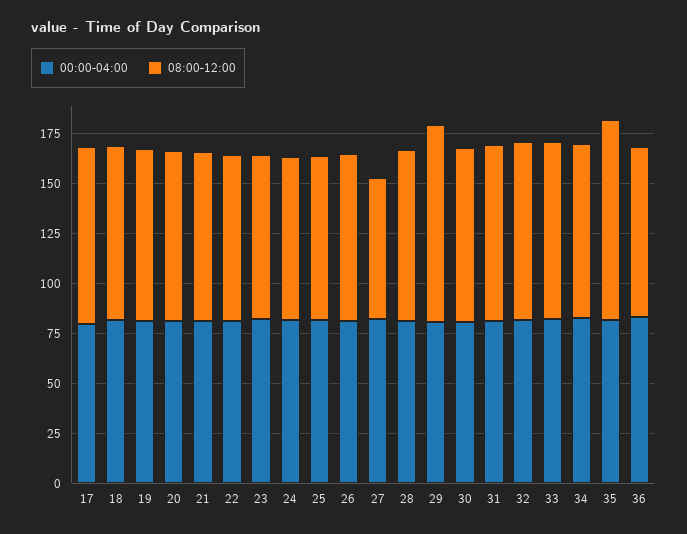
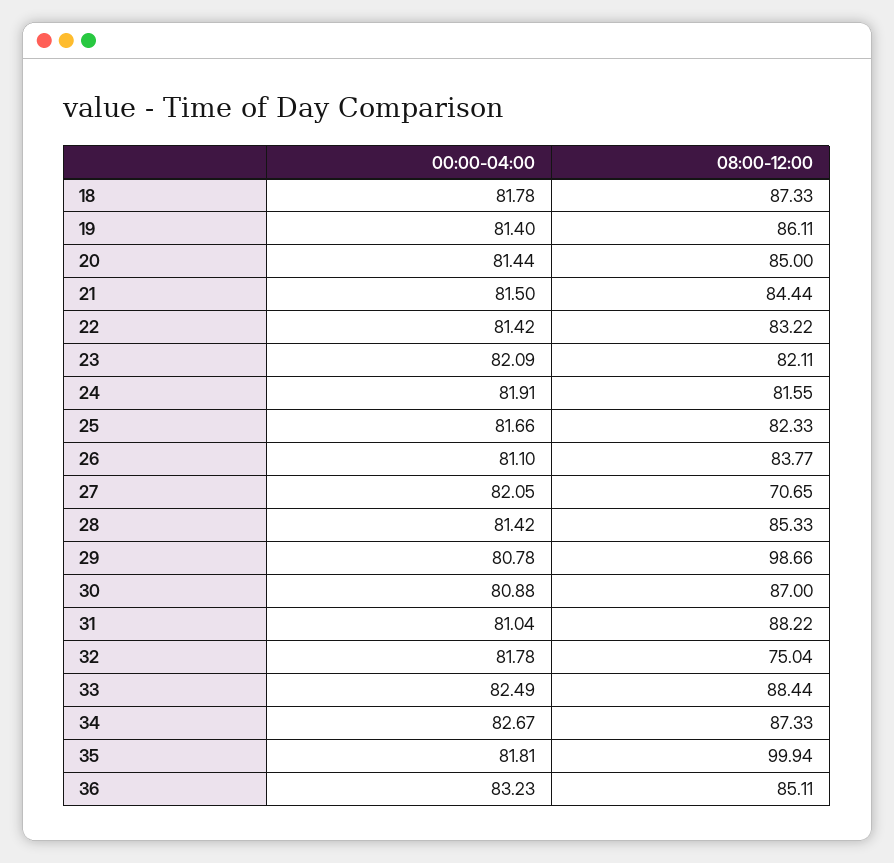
  {
    "00:00-04:00": {
-     "17": 80,
      "18": 81.78,
      "19": 81.4,
      "20": 81.44,
      "21": 81.5,
      "22": 81.42,
      "23": 82.09,
      "24": 81.91,
      "25": 81.66,
      "26": 81.1,
      "27": 82.05,
      "28": 81.42,
      "29": 80.78,
      "30": 80.88,
      "31": 81.04,
      "32": 81.78,
      "33": 82.49,
      "34": 82.67,
      "35": 81.81,
      "36": 83.23
    },
    "08:00-12:00": {
-     "17": 90,
      "18": 87.33,
      "19": 86.11,
      "20": 85,
      "21": 84.44,
      "22": 83.22,
      "23": 82.11,
      "24": 81.55,
      "25": 82.33,
      "26": 83.77,
      "27": 70.65,
      "28": 85.33,
      "29": 98.66,
      "30": 87,
      "31": 88.22,
-     "32": 90,
+     "32": 75.04,
      "33": 88.44,
      "34": 87.33,
      "35": 99.94,
      "36": 85.11
    }
  }

